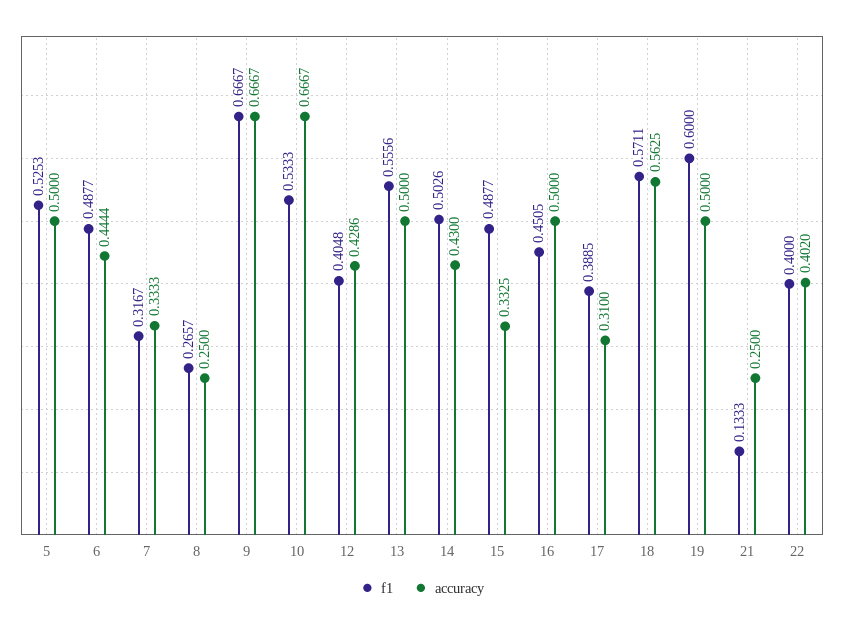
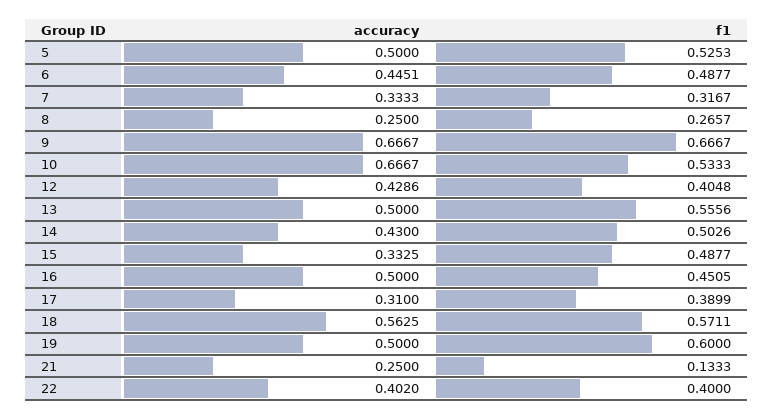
  {
    "f1": {
      "5": 0.5253,
      "6": 0.4877,
      "7": 0.3167,
      "8": 0.2657,
      "9": 0.6667,
      "10": 0.5333,
      "12": 0.4048,
      "13": 0.5556,
      "14": 0.5026,
      "15": 0.4877,
      "16": 0.4505,
-     "17": 0.3885,
+     "17": 0.3899,
      "18": 0.5711,
      "19": 0.6,
      "21": 0.1333,
      "22": 0.4
    },
    "accuracy": {
      "5": 0.5,
-     "6": 0.4444,
+     "6": 0.4451,
      "7": 0.3333,
      "8": 0.25,
      "9": 0.6667,
      "10": 0.6667,
      "12": 0.4286,
      "13": 0.5,
      "14": 0.43,
      "15": 0.3325,
      "16": 0.5,
      "17": 0.31,
      "18": 0.5625,
      "19": 0.5,
      "21": 0.25,
      "22": 0.402
    }
  }

